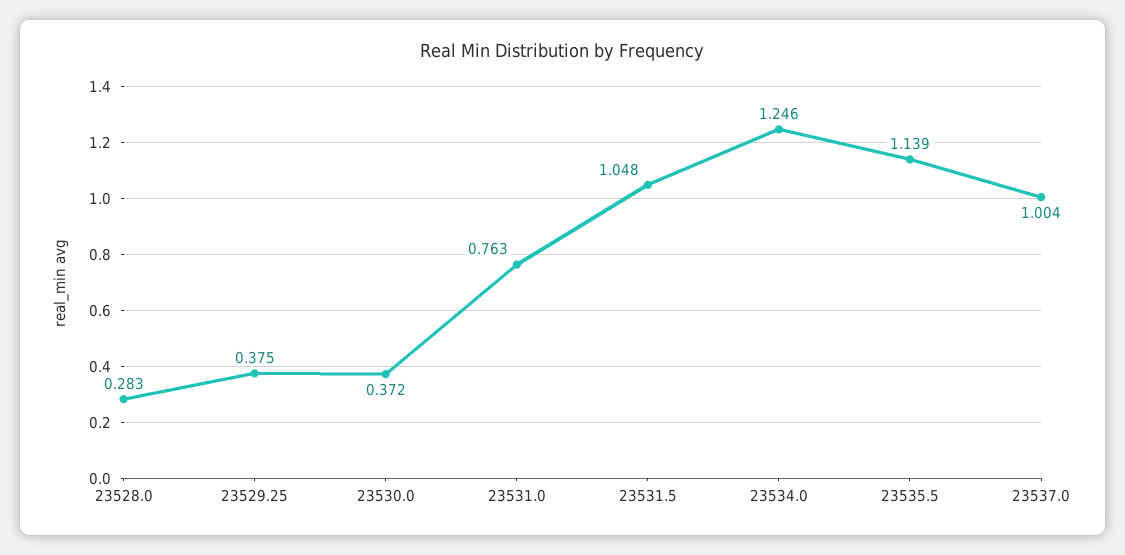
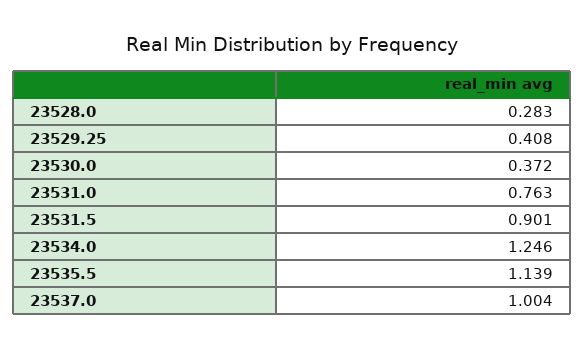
  {
    "23528.0": 0.283,
-   "23529.25": 0.375,
+   "23529.25": 0.408,
    "23530.0": 0.372,
    "23531.0": 0.763,
-   "23531.5": 1.048,
+   "23531.5": 0.901,
    "23534.0": 1.246,
    "23535.5": 1.139,
    "23537.0": 1.004
  }

